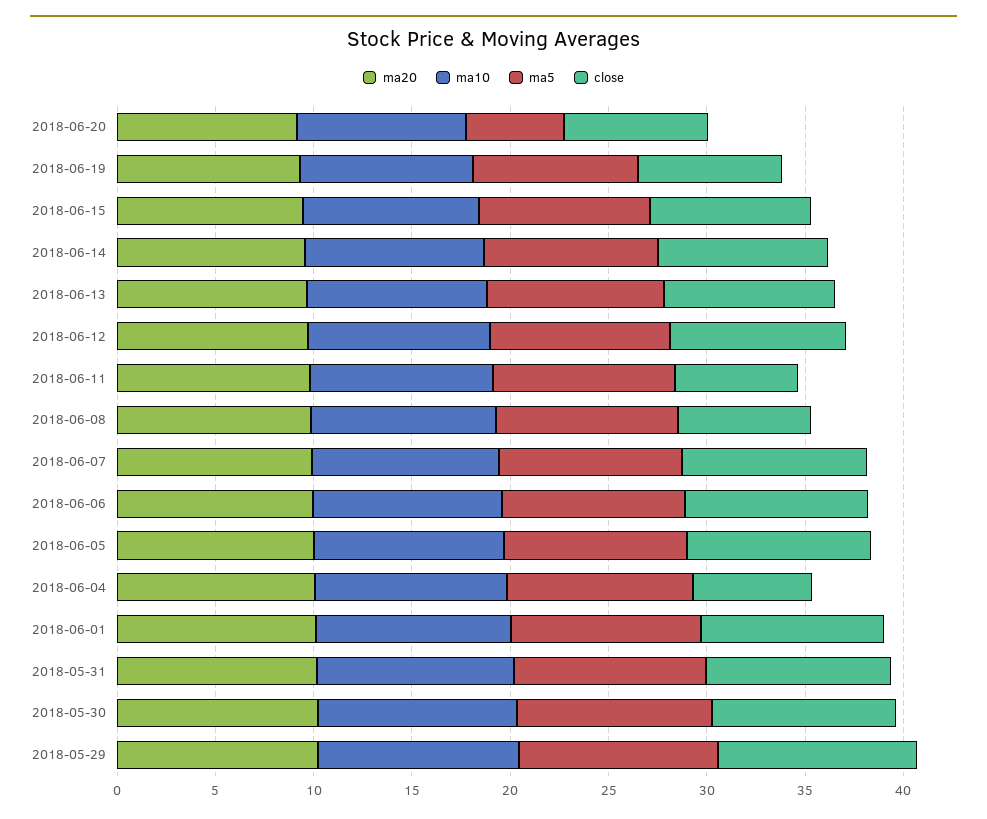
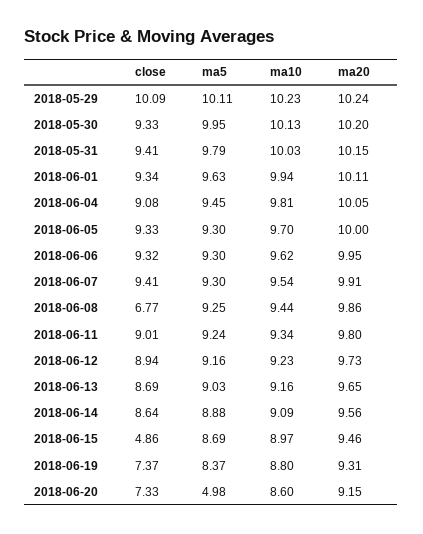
  {
    "ma20": {
      "2018-06-20": 9.15,
      "2018-06-19": 9.31,
      "2018-06-15": 9.46,
      "2018-06-14": 9.56,
      "2018-06-13": 9.65,
      "2018-06-12": 9.73,
      "2018-06-11": 9.8,
      "2018-06-08": 9.86,
      "2018-06-07": 9.91,
      "2018-06-06": 9.95,
      "2018-06-05": 10,
      "2018-06-04": 10.05,
      "2018-06-01": 10.11,
      "2018-05-31": 10.15,
      "2018-05-30": 10.2,
      "2018-05-29": 10.24
    },
    "ma10": {
      "2018-06-20": 8.6,
      "2018-06-19": 8.8,
      "2018-06-15": 8.97,
      "2018-06-14": 9.09,
      "2018-06-13": 9.16,
      "2018-06-12": 9.23,
      "2018-06-11": 9.34,
      "2018-06-08": 9.44,
      "2018-06-07": 9.54,
      "2018-06-06": 9.62,
      "2018-06-05": 9.7,
      "2018-06-04": 9.81,
      "2018-06-01": 9.94,
      "2018-05-31": 10.03,
      "2018-05-30": 10.13,
      "2018-05-29": 10.23
    },
    "ma5": {
      "2018-06-20": 4.98,
      "2018-06-19": 8.37,
      "2018-06-15": 8.69,
      "2018-06-14": 8.88,
      "2018-06-13": 9.03,
      "2018-06-12": 9.16,
      "2018-06-11": 9.24,
      "2018-06-08": 9.25,
      "2018-06-07": 9.3,
      "2018-06-06": 9.3,
      "2018-06-05": 9.3,
      "2018-06-04": 9.45,
      "2018-06-01": 9.63,
      "2018-05-31": 9.79,
      "2018-05-30": 9.95,
      "2018-05-29": 10.11
    },
    "close": {
      "2018-06-20": 7.33,
      "2018-06-19": 7.37,
-     "2018-06-15": 8,
+     "2018-06-15": 4.86,
      "2018-06-14": 8.64,
      "2018-06-13": 8.69,
      "2018-06-12": 8.94,
-     "2018-06-11": 6,
+     "2018-06-11": 9.01,
      "2018-06-08": 6.77,
      "2018-06-07": 9.41,
      "2018-06-06": 9.32,
      "2018-06-05": 9.33,
-     "2018-06-04": 6,
+     "2018-06-04": 9.08,
      "2018-06-01": 9.34,
      "2018-05-31": 9.41,
      "2018-05-30": 9.33,
      "2018-05-29": 10.09
    }
  }

